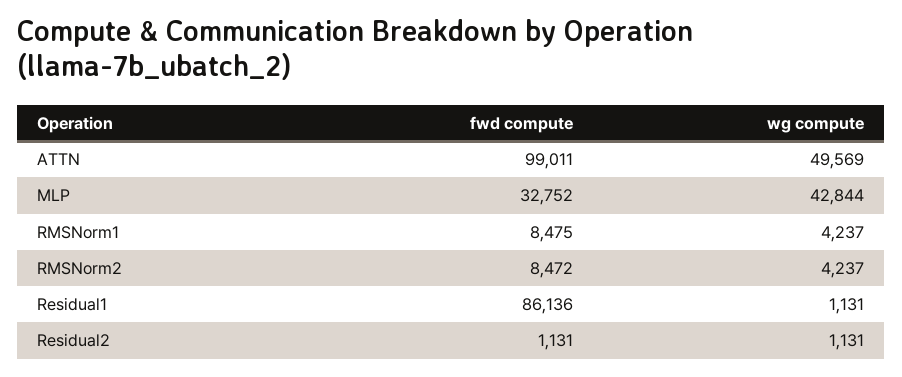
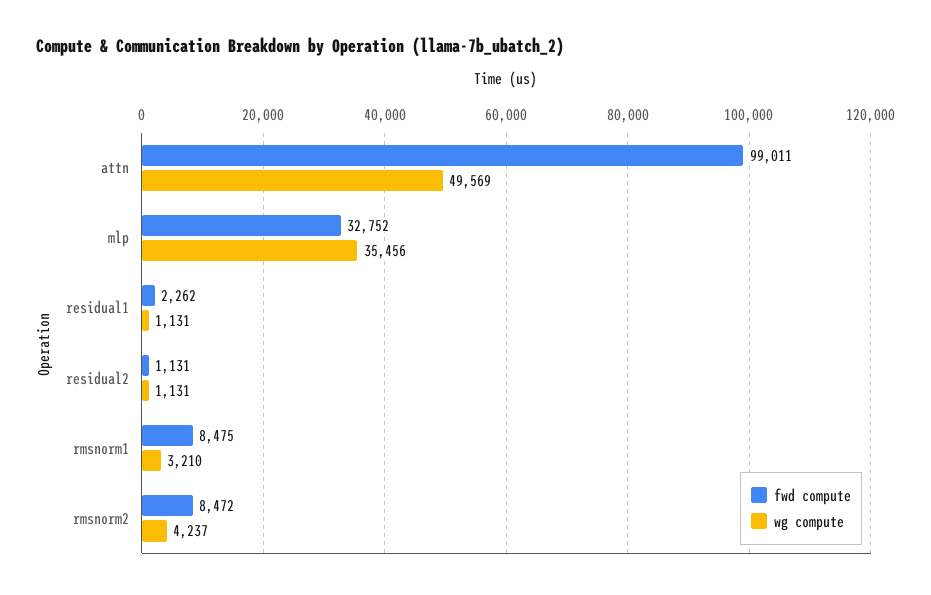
  {
    "fwd compute": {
      "ATTN": 99011,
      "MLP": 32752,
      "RMSNorm1": 8475,
      "RMSNorm2": 8472,
-     "Residual1": 86136,
+     "Residual1": 2262,
      "Residual2": 1131
    },
    "wg compute": {
      "ATTN": 49569,
-     "MLP": 42844,
+     "MLP": 35456,
-     "RMSNorm1": 4237,
+     "RMSNorm1": 3210,
      "RMSNorm2": 4237,
      "Residual1": 1131,
      "Residual2": 1131
    }
  }

